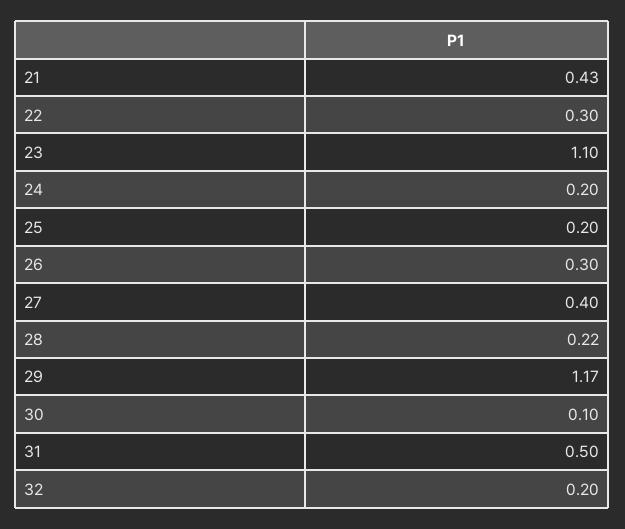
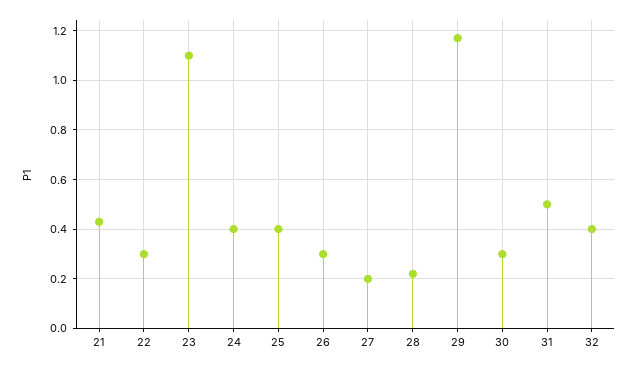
  {
    "21": 0.43,
    "22": 0.3,
    "23": 1.1,
-   "24": 0.2,
+   "24": 0.4,
-   "25": 0.2,
+   "25": 0.4,
    "26": 0.3,
-   "27": 0.4,
+   "27": 0.2,
    "28": 0.22,
    "29": 1.17,
-   "30": 0.1,
+   "30": 0.3,
    "31": 0.5,
-   "32": 0.2
+   "32": 0.4
  }

